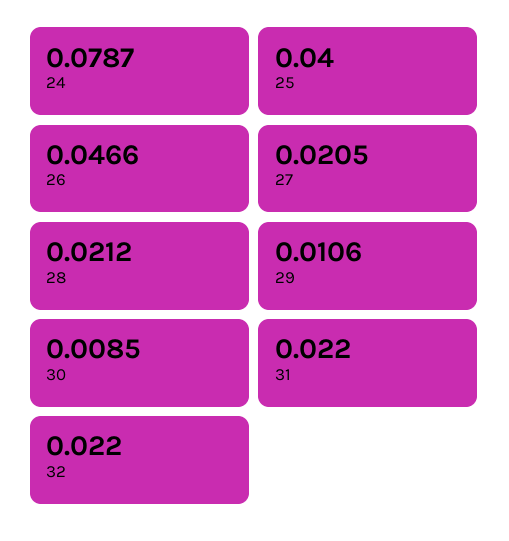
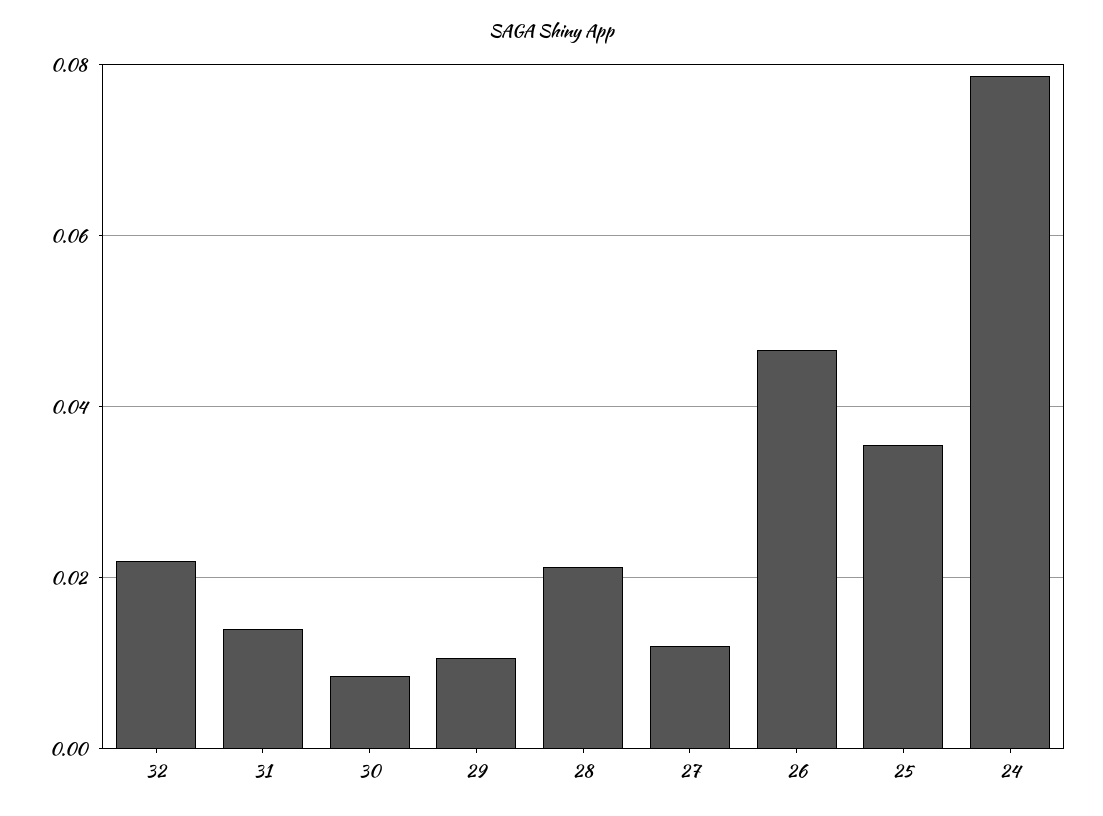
  {
    "24": 0.0787,
-   "25": 0.04,
+   "25": 0.036,
    "26": 0.0466,
-   "27": 0.0205,
+   "27": 0.012,
    "28": 0.0212,
    "29": 0.0106,
    "30": 0.0085,
-   "31": 0.022,
+   "31": 0.014,
    "32": 0.022
  }

